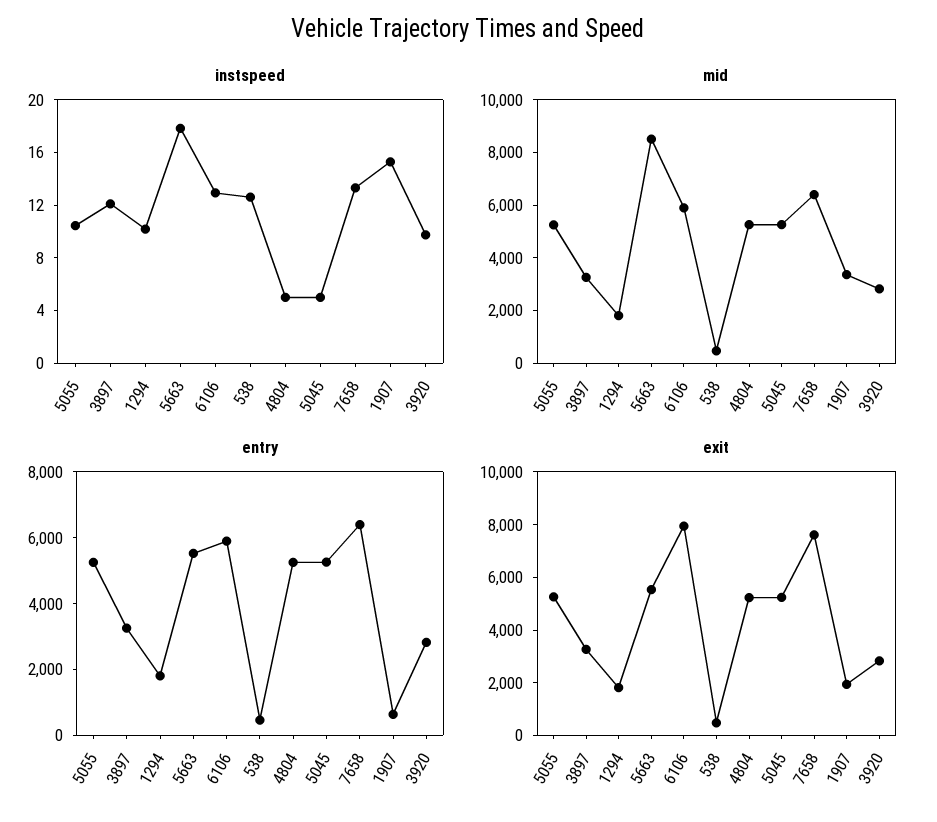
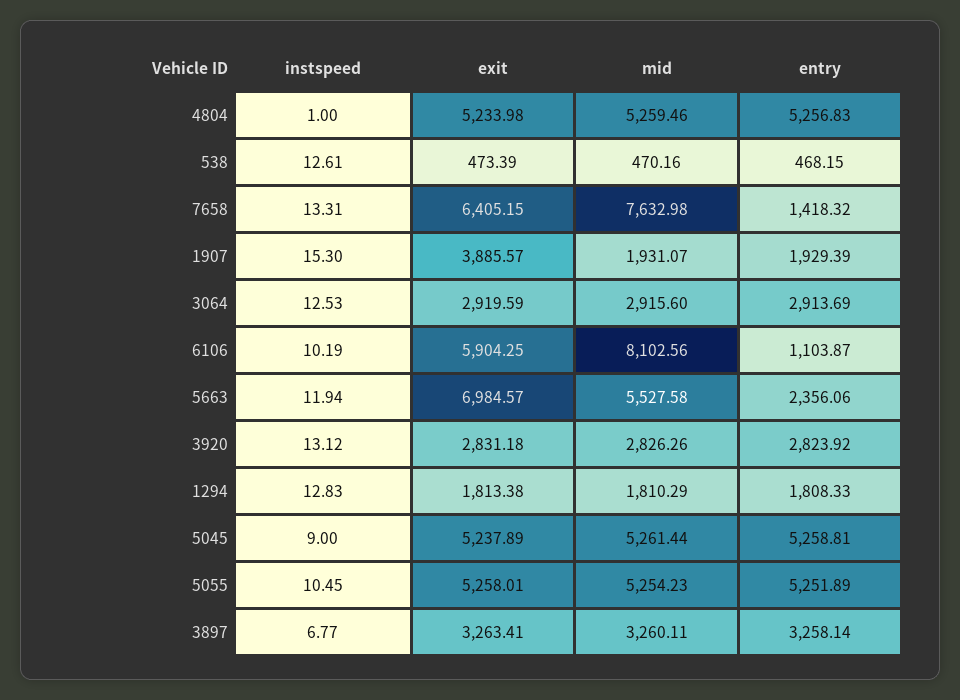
  {
    "instspeed": {
      "5055": 10.45,
-     "3897": 12,
+     "3897": 6.77,
-     "1294": 10,
+     "1294": 12.83,
-     "5663": 18,
+     "5663": 11.94,
-     "6106": 13,
+     "6106": 10.19,
      "538": 12.61,
-     "4804": 5,
+     "4804": 1,
-     "5045": 5,
+     "5045": 9,
      "7658": 13.31,
      "1907": 15.3,
-     "3920": 10
+     "3920": 13.12,
+     "3064": 12.53
    },
    "mid": {
      "5055": 5254.23,
      "3897": 3260.11,
      "1294": 1810.29,
-     "5663": 8500,
+     "5663": 5527.58,
-     "6106": 6000,
+     "6106": 8102.56,
      "538": 470.16,
      "4804": 5259.46,
      "5045": 5261.44,
-     "7658": 6500,
+     "7658": 7632.98,
-     "1907": 3500,
+     "1907": 1931.07,
-     "3920": 2826.26
+     "3920": 2826.26,
+     "3064": 2915.6
    },
    "entry": {
      "5055": 5251.89,
      "3897": 3258.14,
      "1294": 1808.33,
-     "5663": 5500,
+     "5663": 2356.06,
-     "6106": 6000,
+     "6106": 1103.87,
      "538": 468.15,
      "4804": 5256.83,
      "5045": 5258.81,
-     "7658": 6500,
+     "7658": 1418.32,
-     "1907": 500,
+     "1907": 1929.39,
-     "3920": 2823.92
+     "3920": 2823.92,
+     "3064": 2913.69
    },
    "exit": {
      "5055": 5258.01,
      "3897": 3263.41,
      "1294": 1813.38,
-     "5663": 5500,
+     "5663": 6984.57,
-     "6106": 8000,
+     "6106": 5904.25,
      "538": 473.39,
      "4804": 5233.98,
      "5045": 5237.89,
-     "7658": 7500,
+     "7658": 6405.15,
-     "1907": 2000,
+     "1907": 3885.57,
-     "3920": 2831.18
+     "3920": 2831.18,
+     "3064": 2919.59
    }
  }

